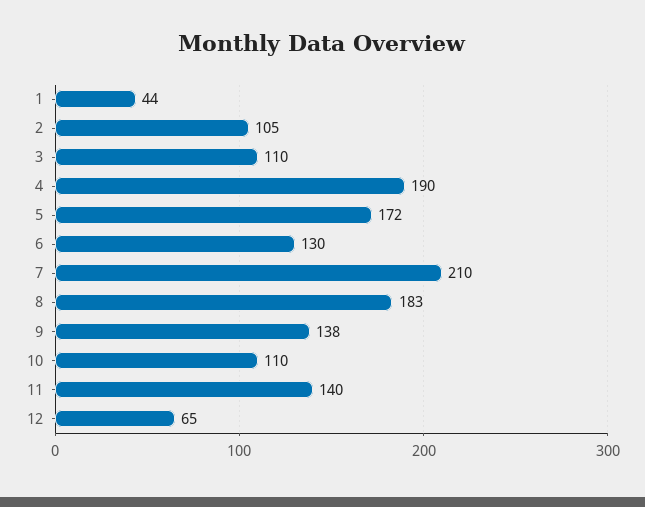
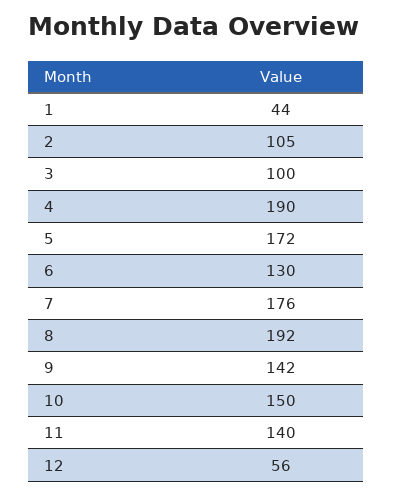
  {
    "1": 44,
    "2": 105,
-   "3": 110,
+   "3": 100,
    "4": 190,
    "5": 172,
    "6": 130,
-   "7": 210,
+   "7": 176,
-   "8": 183,
+   "8": 192,
-   "9": 138,
+   "9": 142,
-   "10": 110,
+   "10": 150,
    "11": 140,
-   "12": 65
+   "12": 56
  }

